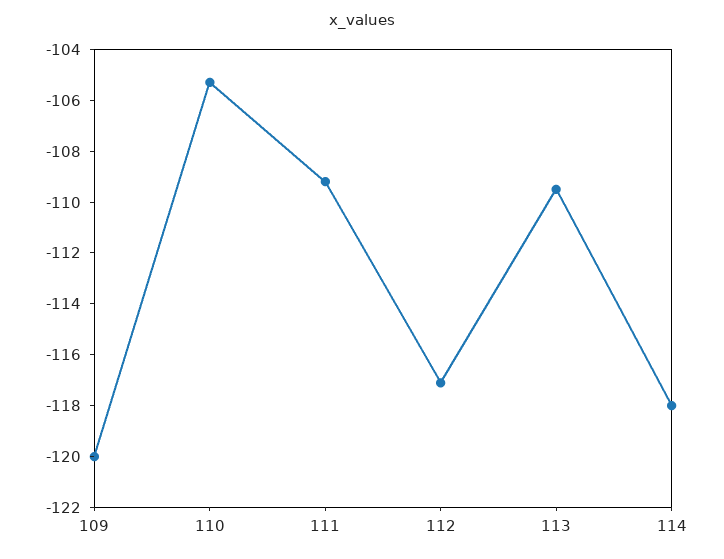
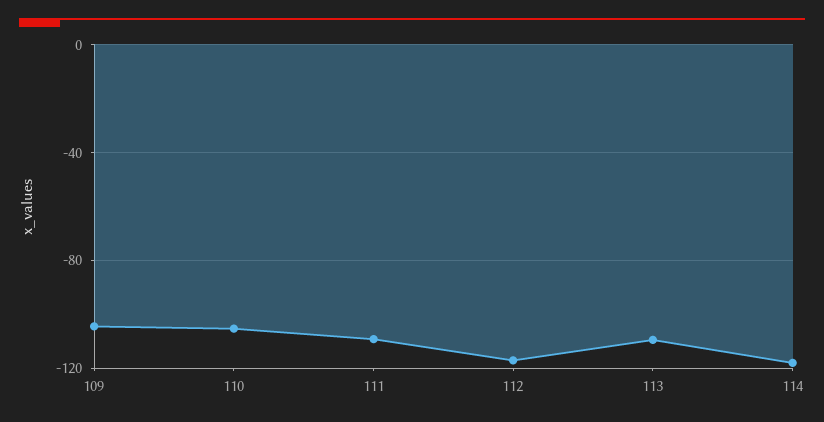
  {
-   "109": -120,
+   "109": -105,
    "110": -105.5,
    "111": -109,
    "112": -117,
    "113": -109.5,
    "114": -118
  }

